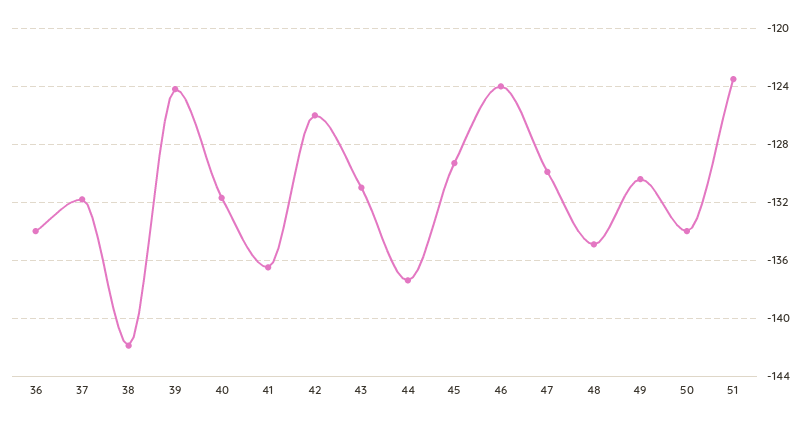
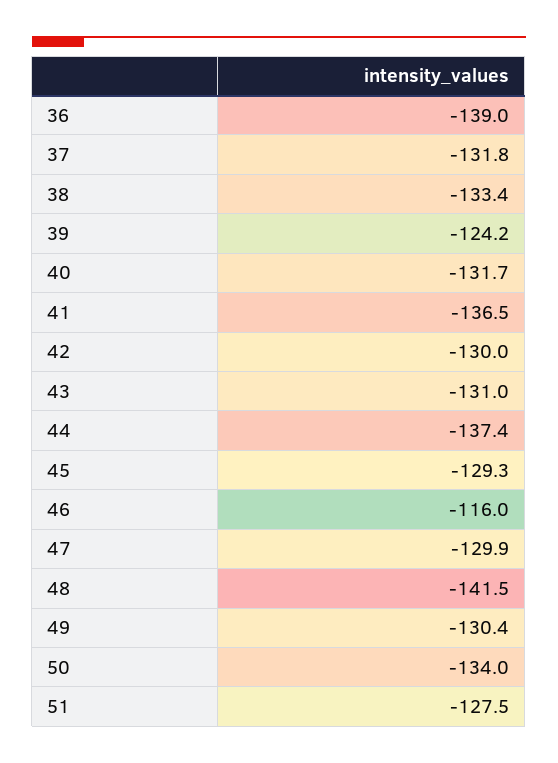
  {
-   "36": -134,
+   "36": -139,
    "37": -131.8,
-   "38": -142,
+   "38": -133.4,
    "39": -124.2,
    "40": -131.7,
    "41": -136.5,
-   "42": -126,
+   "42": -130,
    "43": -131,
    "44": -137.4,
    "45": -129.3,
-   "46": -124,
+   "46": -116,
    "47": -129.9,
-   "48": -135,
+   "48": -141.5,
    "49": -130.4,
    "50": -134,
-   "51": -123.5
+   "51": -127.5
  }

